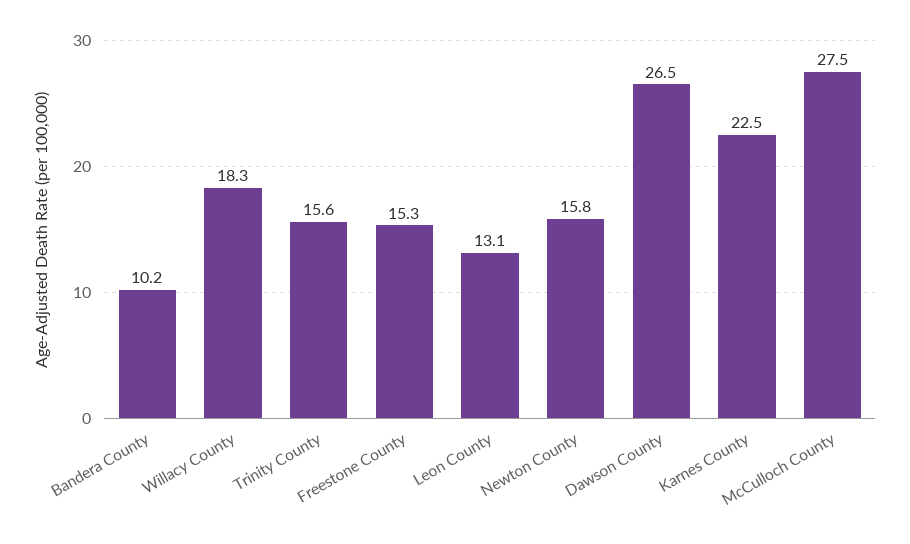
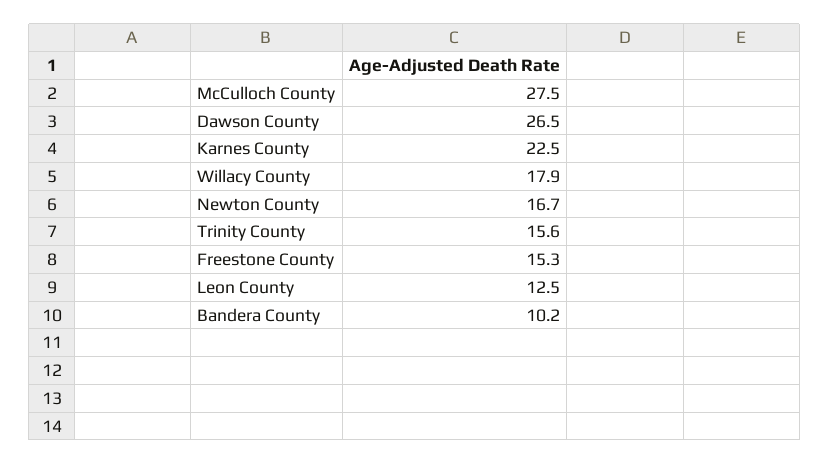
  {
    "Bandera County": 10.2,
-   "Willacy County": 18.3,
+   "Willacy County": 17.9,
    "Trinity County": 15.6,
    "Freestone County": 15.3,
-   "Leon County": 13.1,
+   "Leon County": 12.5,
-   "Newton County": 15.8,
+   "Newton County": 16.7,
    "Dawson County": 26.5,
    "Karnes County": 22.5,
    "McCulloch County": 27.5
  }

